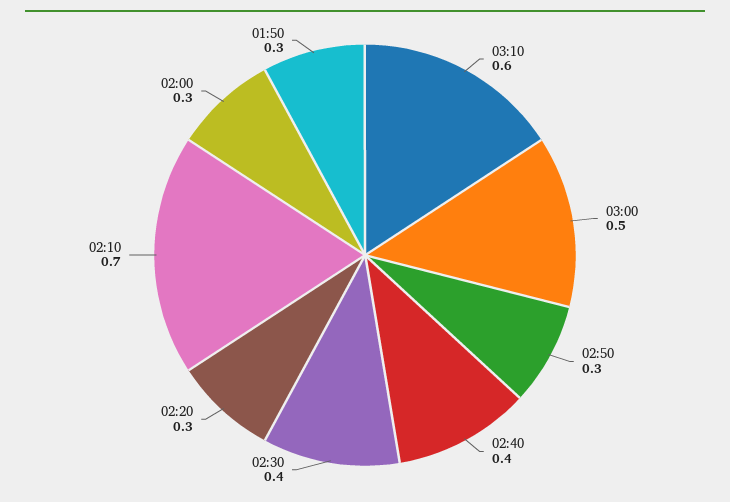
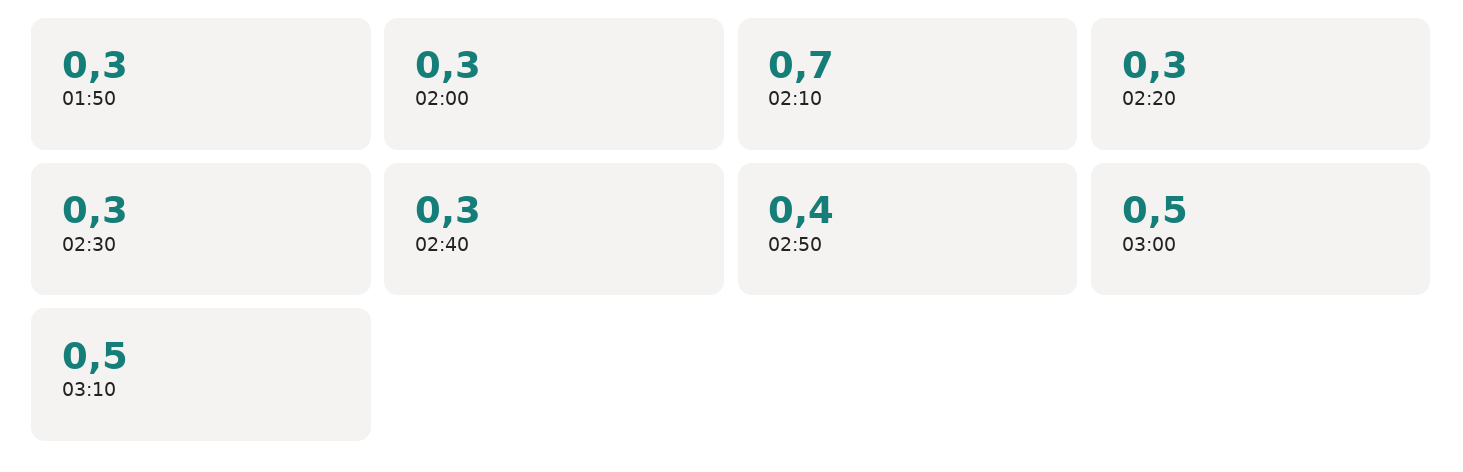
  {
-   "03:10": 0.6,
+   "03:10": 0.5,
    "03:00": 0.5,
-   "02:50": 0.3,
+   "02:50": 0.4,
-   "02:40": 0.4,
+   "02:40": 0.3,
-   "02:30": 0.4,
+   "02:30": 0.3,
    "02:20": 0.3,
    "02:10": 0.7,
    "02:00": 0.3,
    "01:50": 0.3
  }

